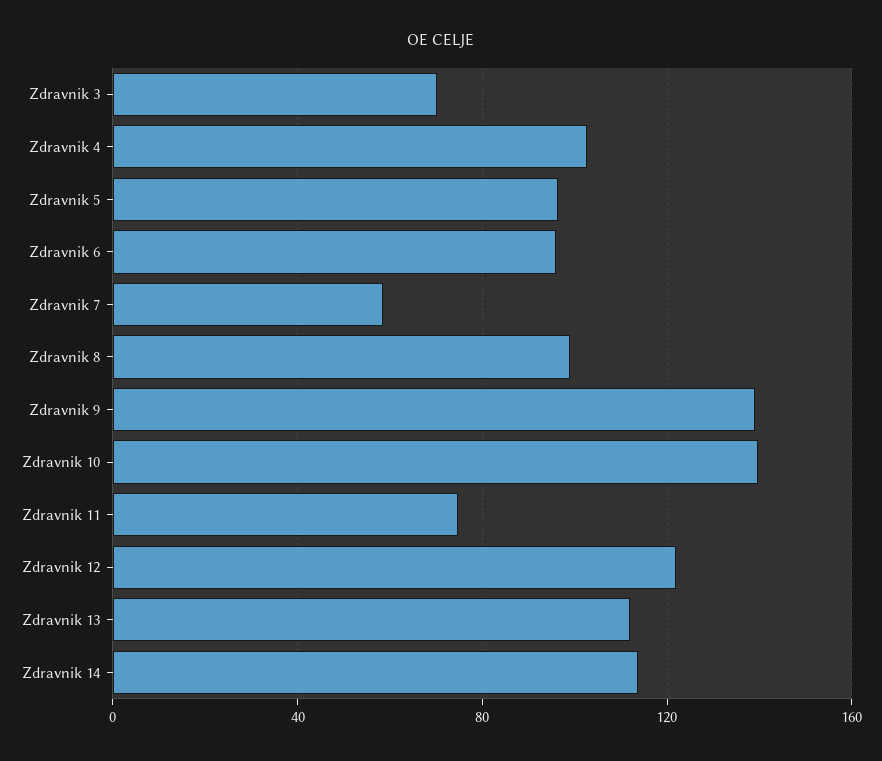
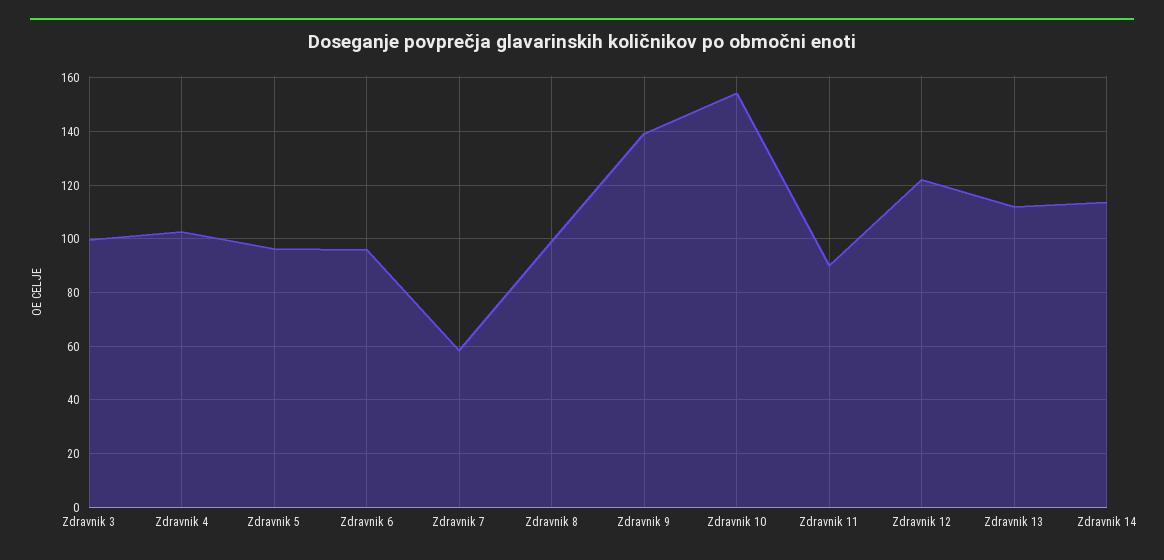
  {
-   "Zdravnik 3": 70,
+   "Zdravnik 3": 100,
    "Zdravnik 4": 102.5,
    "Zdravnik 5": 97.5,
    "Zdravnik 6": 95,
    "Zdravnik 7": 57.5,
    "Zdravnik 8": 100,
    "Zdravnik 9": 140,
-   "Zdravnik 10": 140,
+   "Zdravnik 10": 155,
-   "Zdravnik 11": 75,
+   "Zdravnik 11": 90,
    "Zdravnik 12": 122.5,
    "Zdravnik 13": 112.5,
    "Zdravnik 14": 112.5
  }

